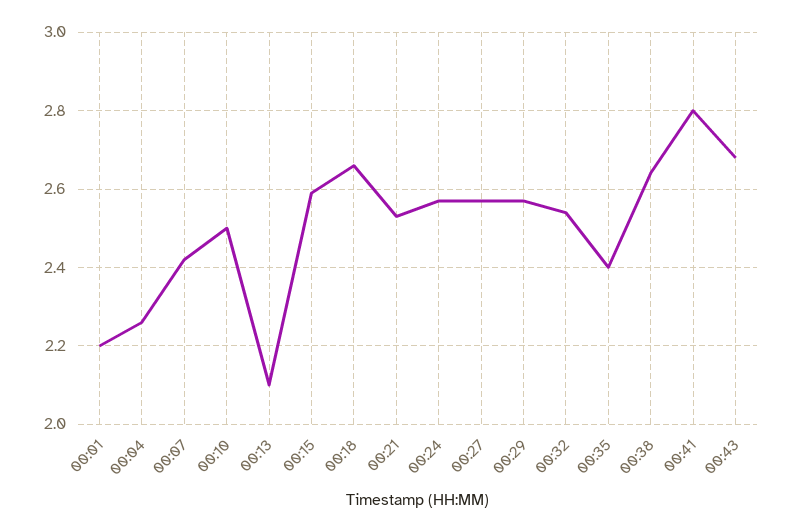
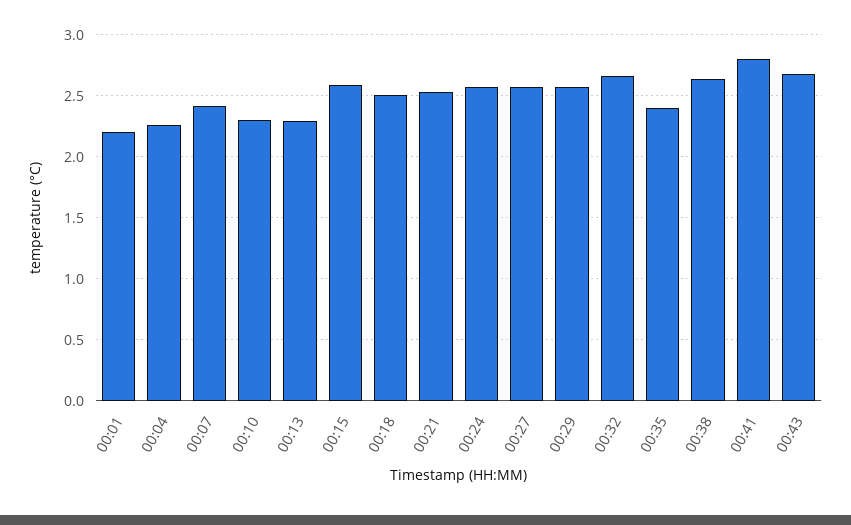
  {
    "00:01": 2.2,
    "00:04": 2.25,
    "00:07": 2.4,
-   "00:10": 2.5,
+   "00:10": 2.3,
-   "00:13": 2.1,
+   "00:13": 2.3,
    "00:15": 2.6,
-   "00:18": 2.65,
+   "00:18": 2.5,
    "00:21": 2.55,
    "00:24": 2.55,
    "00:27": 2.55,
    "00:29": 2.55,
-   "00:32": 2.55,
+   "00:32": 2.65,
    "00:35": 2.4,
    "00:38": 2.65,
    "00:41": 2.8,
    "00:43": 2.7
  }

